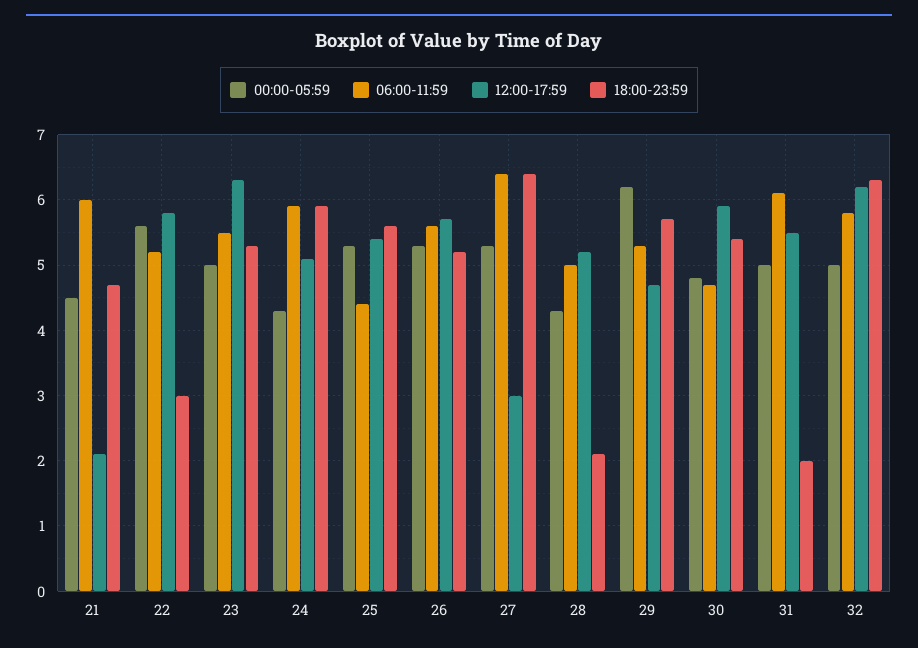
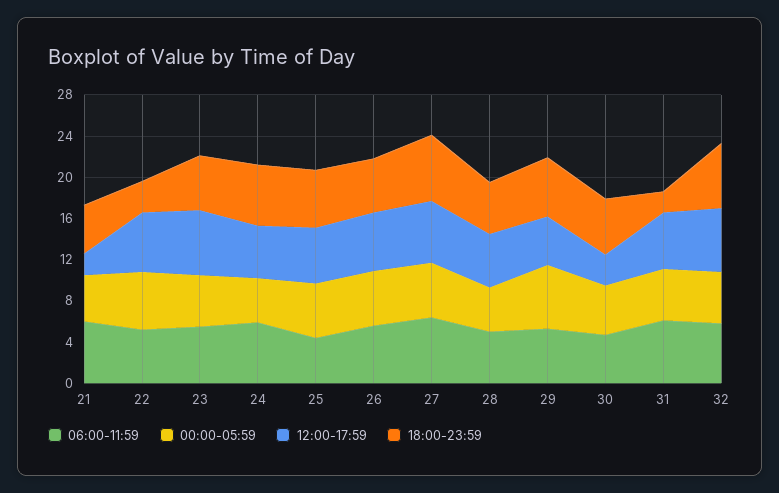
  {
    "00:00-05:59": {
      "21": 4.5,
      "22": 5.6,
      "23": 5,
      "24": 4.3,
      "25": 5.3,
      "26": 5.3,
      "27": 5.3,
      "28": 4.3,
      "29": 6.2,
      "30": 4.8,
      "31": 5,
      "32": 5
    },
    "06:00-11:59": {
      "21": 6,
      "22": 5.2,
      "23": 5.5,
      "24": 5.9,
      "25": 4.4,
      "26": 5.6,
      "27": 6.4,
      "28": 5,
      "29": 5.3,
      "30": 4.7,
      "31": 6.1,
      "32": 5.8
    },
    "12:00-17:59": {
      "21": 2.1,
      "22": 5.8,
      "23": 6.3,
      "24": 5.1,
      "25": 5.4,
      "26": 5.7,
-     "27": 3,
+     "27": 6,
      "28": 5.2,
      "29": 4.7,
-     "30": 5.9,
+     "30": 3,
      "31": 5.5,
      "32": 6.2
    },
    "18:00-23:59": {
      "21": 4.7,
      "22": 3,
      "23": 5.3,
      "24": 5.9,
      "25": 5.6,
      "26": 5.2,
      "27": 6.4,
-     "28": 2.1,
+     "28": 5,
      "29": 5.7,
      "30": 5.4,
      "31": 2,
      "32": 6.3
    }
  }

